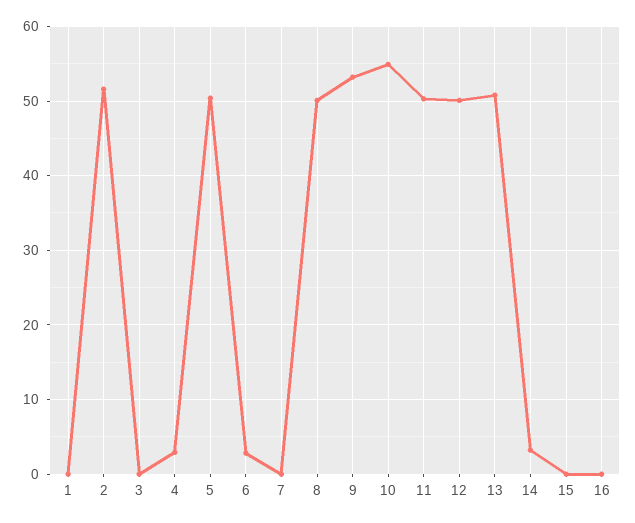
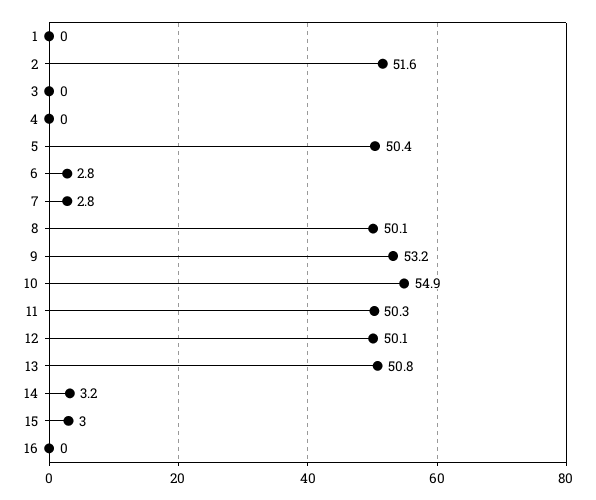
  {
    "1": 0,
    "2": 51.6,
    "3": 0,
-   "4": 3,
+   "4": 0,
    "5": 50.4,
    "6": 2.8,
-   "7": 0,
+   "7": 2.8,
    "8": 50.1,
    "9": 53.2,
    "10": 54.9,
    "11": 50.3,
    "12": 50.1,
    "13": 50.8,
    "14": 3.2,
-   "15": 0,
+   "15": 3,
    "16": 0
  }

